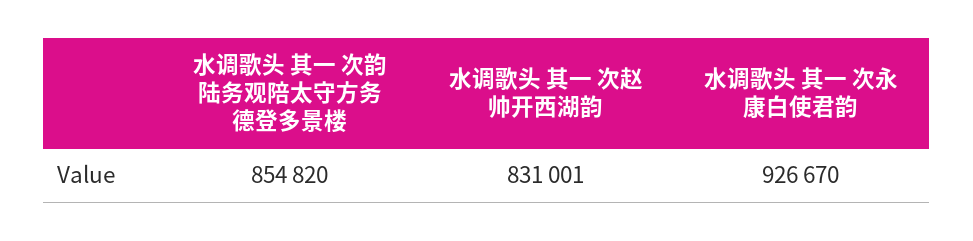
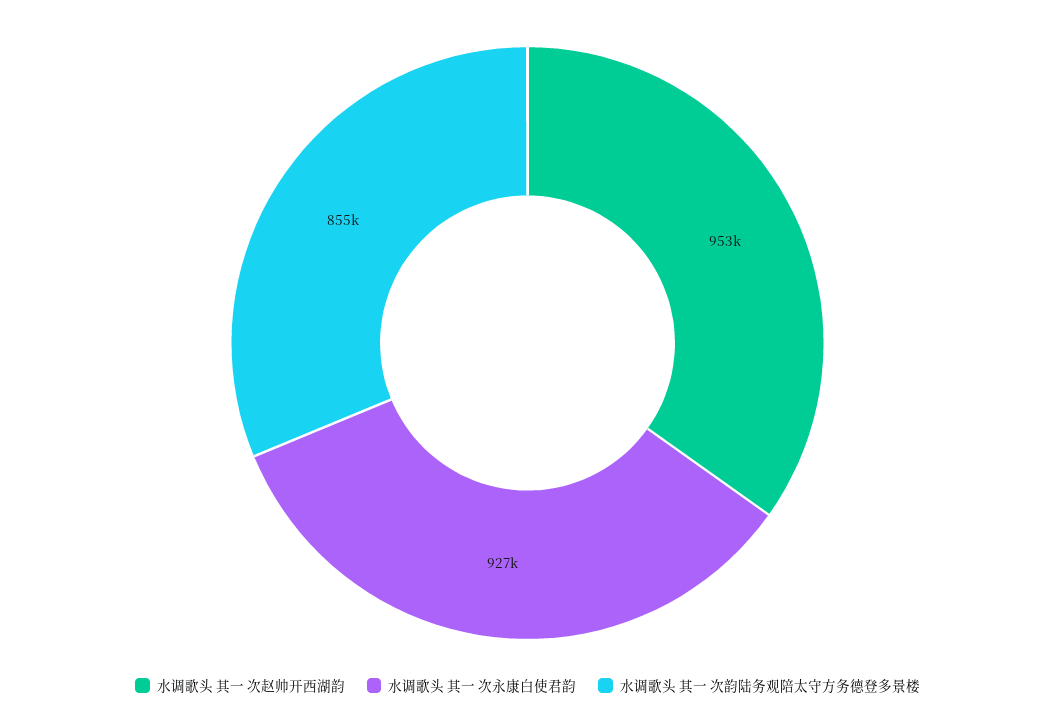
  {
    "水调歌头 其一 次韵陆务观陪太守方务德登多景楼": 854820,
-   "水调歌头 其一 次赵帅开西湖韵": 831001,
+   "水调歌头 其一 次赵帅开西湖韵": 953000,
    "水调歌头 其一 次永康白使君韵": 926670
  }

